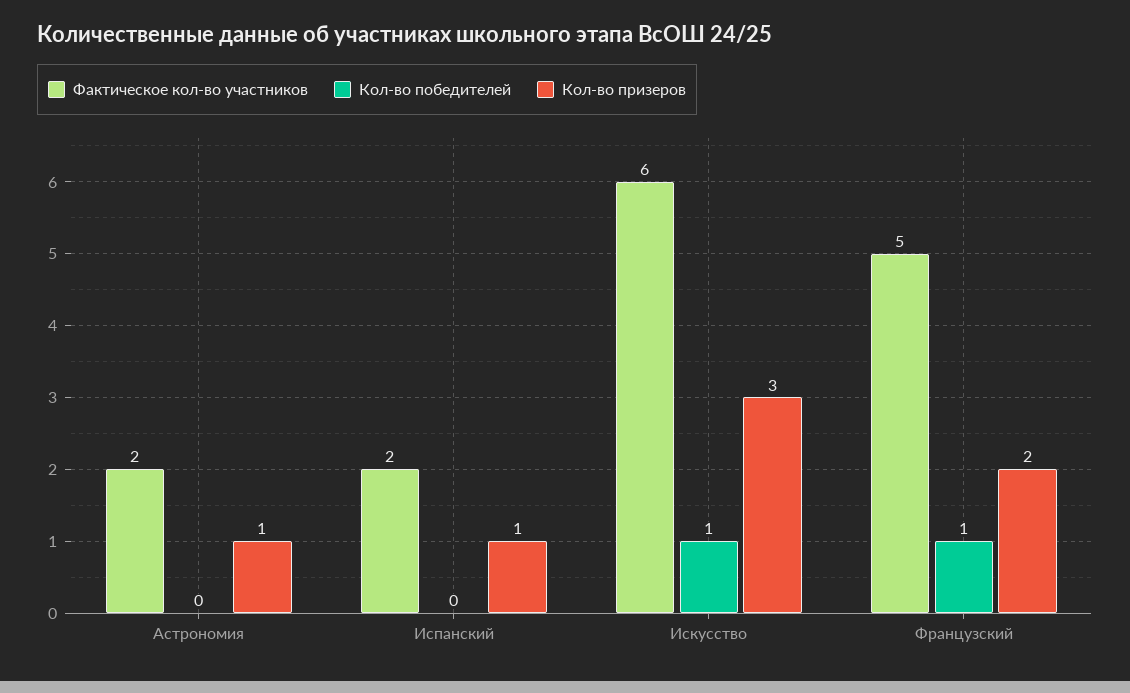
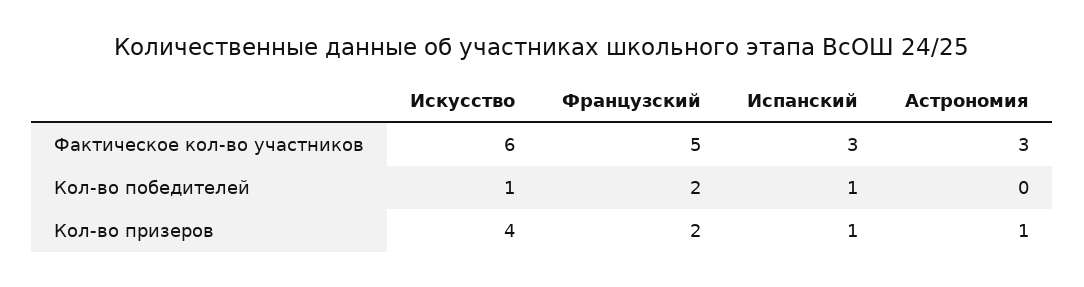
  {
    "Фактическое кол-во участников": {
-     "Астрономия": 2,
+     "Астрономия": 3,
-     "Испанский": 2,
+     "Испанский": 3,
      "Искусство": 6,
      "Французский": 5
    },
    "Кол-во победителей": {
      "Астрономия": 0,
-     "Испанский": 0,
+     "Испанский": 1,
      "Искусство": 1,
-     "Французский": 1
+     "Французский": 2
    },
    "Кол-во призеров": {
      "Астрономия": 1,
      "Испанский": 1,
-     "Искусство": 3,
+     "Искусство": 4,
      "Французский": 2
    }
  }

